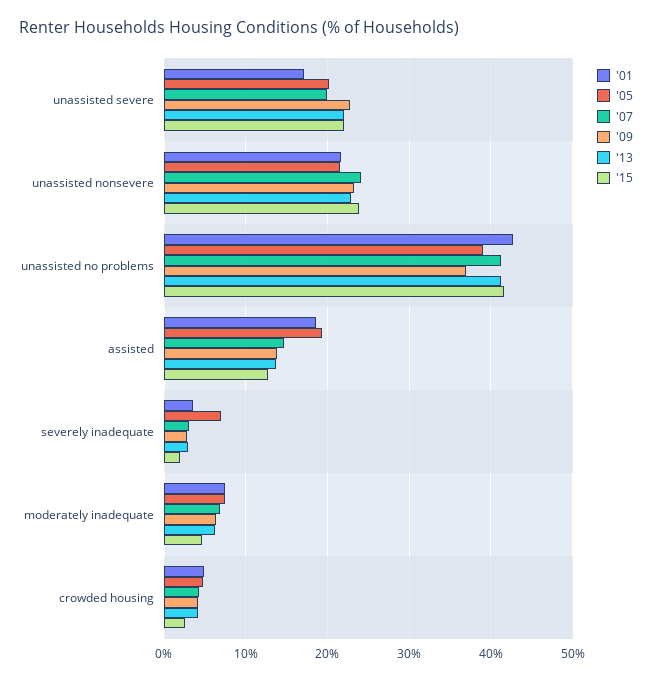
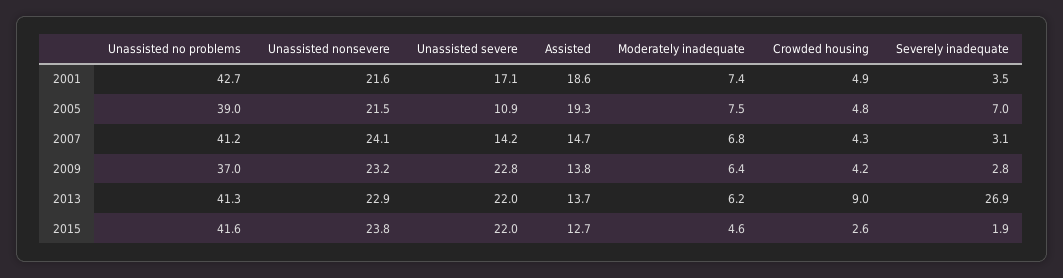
  {
    "'01": {
      "unassisted severe": 17.1,
      "unassisted nonsevere": 21.6,
      "unassisted no problems": 42.7,
      "assisted": 18.6,
      "severely inadequate": 3.5,
      "moderately inadequate": 7.4,
      "crowded housing": 4.9
    },
    "'05": {
-     "unassisted severe": 20,
+     "unassisted severe": 10.9,
      "unassisted nonsevere": 21.5,
      "unassisted no problems": 39,
      "assisted": 19.3,
      "severely inadequate": 7,
      "moderately inadequate": 7.5,
      "crowded housing": 4.8
    },
    "'07": {
-     "unassisted severe": 20,
+     "unassisted severe": 14.2,
      "unassisted nonsevere": 24.1,
      "unassisted no problems": 41.2,
      "assisted": 14.7,
      "severely inadequate": 3.1,
      "moderately inadequate": 6.8,
      "crowded housing": 4.3
    },
    "'09": {
      "unassisted severe": 22.8,
      "unassisted nonsevere": 23.2,
      "unassisted no problems": 37,
      "assisted": 13.8,
      "severely inadequate": 2.8,
      "moderately inadequate": 6.4,
      "crowded housing": 4.2
    },
    "'13": {
      "unassisted severe": 22,
      "unassisted nonsevere": 22.9,
      "unassisted no problems": 41.3,
      "assisted": 13.7,
-     "severely inadequate": 3,
+     "severely inadequate": 26.9,
      "moderately inadequate": 6.2,
-     "crowded housing": 4
+     "crowded housing": 9
    },
    "'15": {
      "unassisted severe": 22,
      "unassisted nonsevere": 23.8,
      "unassisted no problems": 41.6,
      "assisted": 12.7,
      "severely inadequate": 1.9,
      "moderately inadequate": 4.6,
      "crowded housing": 2.6
    }
  }

